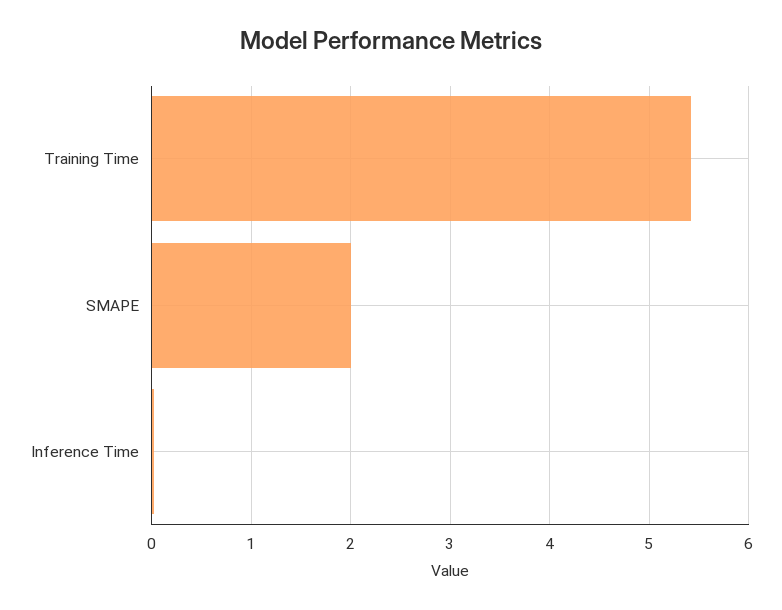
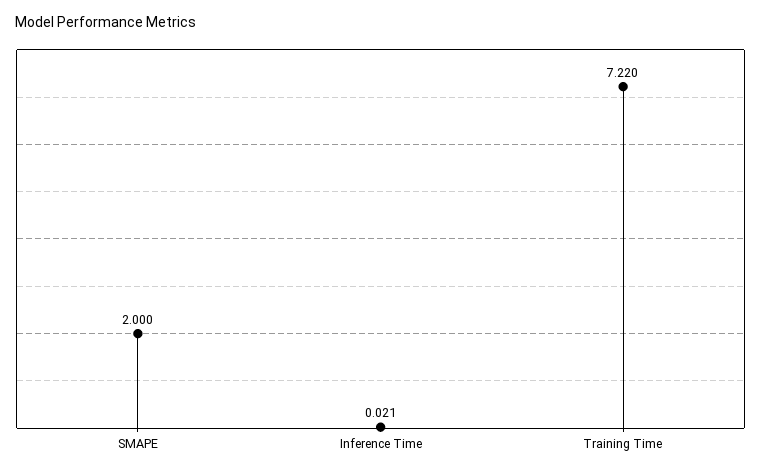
  {
-   "Training Time": 5.4,
+   "Training Time": 7.22,
    "SMAPE": 2,
    "Inference Time": 0.021
  }

